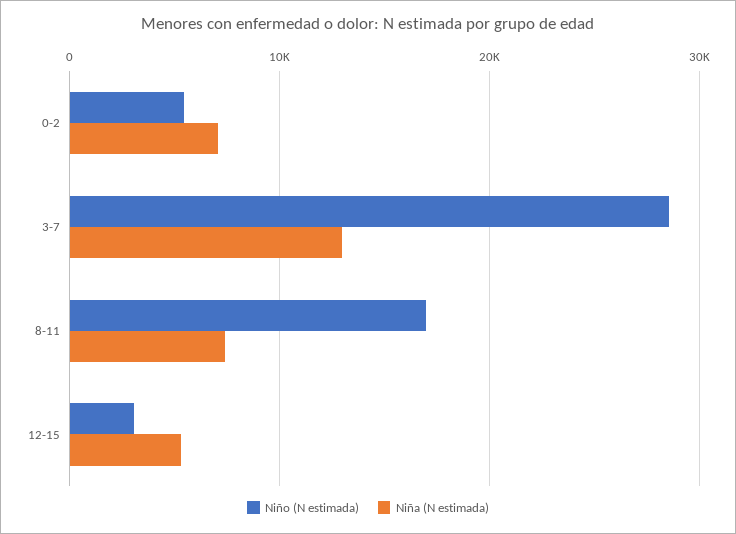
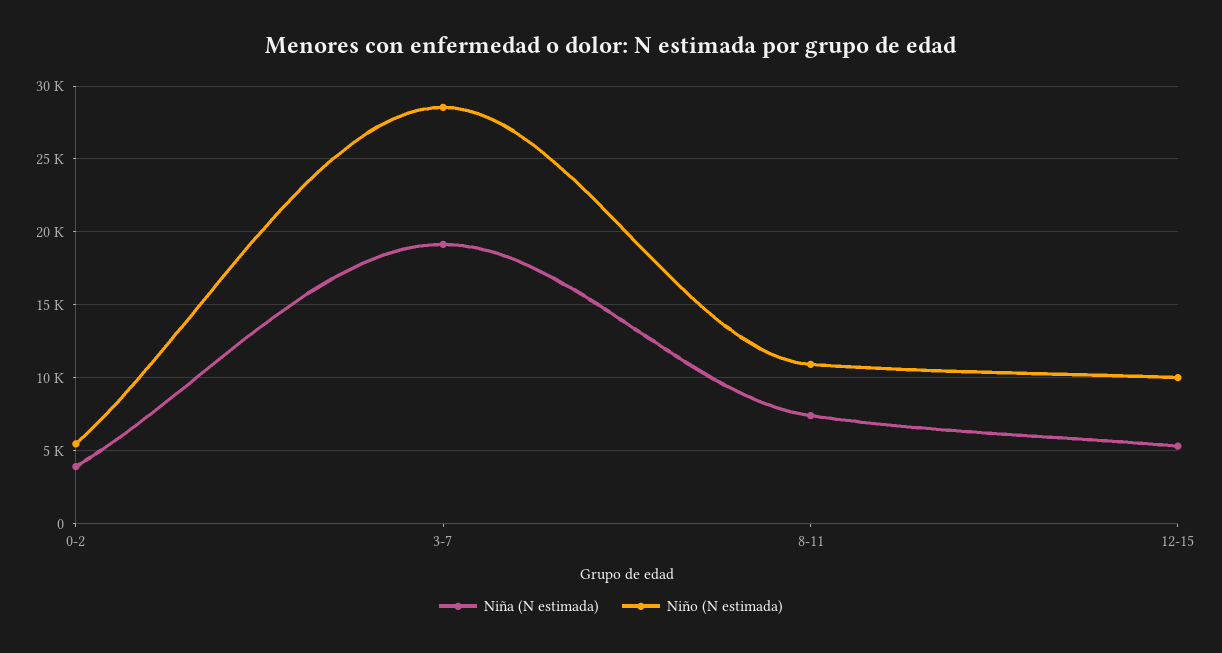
  {
    "Niño (N estimada)": {
      "0-2": 5500,
      "3-7": 28500,
-     "8-11": 17000,
+     "8-11": 11000,
-     "12-15": 3000
+     "12-15": 10000
    },
    "Niña (N estimada)": {
-     "0-2": 7000,
+     "0-2": 4000,
-     "3-7": 13000,
+     "3-7": 19000,
      "8-11": 7500,
      "12-15": 5500
    }
  }

